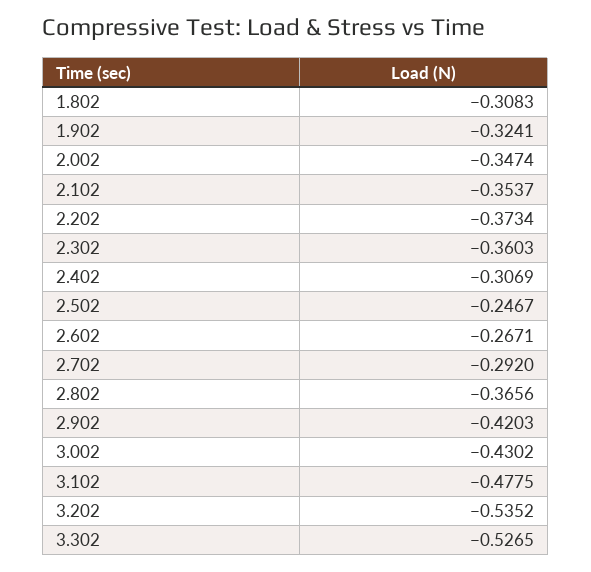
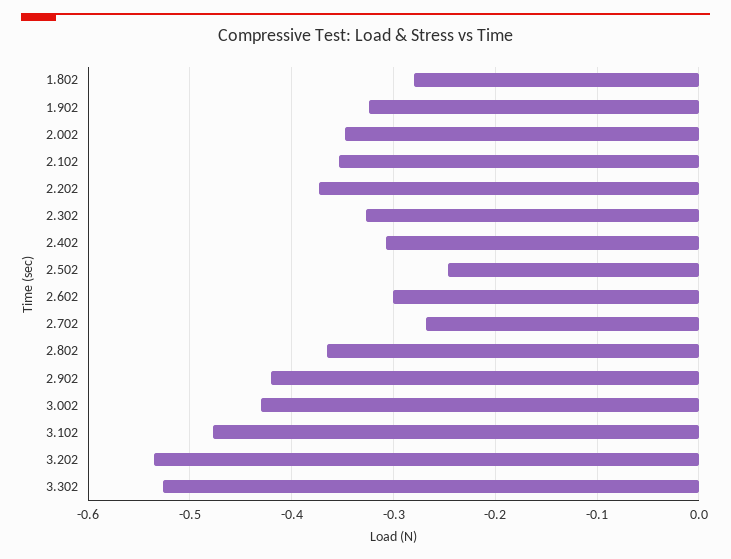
  {
-   "1.802": -0.3083,
+   "1.802": -0.28,
    "1.902": -0.3241,
    "2.002": -0.3474,
    "2.102": -0.3537,
    "2.202": -0.3734,
-   "2.302": -0.3603,
+   "2.302": -0.33,
    "2.402": -0.3069,
    "2.502": -0.2467,
-   "2.602": -0.2671,
+   "2.602": -0.3,
-   "2.702": -0.292,
+   "2.702": -0.27,
    "2.802": -0.3656,
    "2.902": -0.4203,
    "3.002": -0.4302,
    "3.102": -0.4775,
    "3.202": -0.5352,
    "3.302": -0.5265
  }

